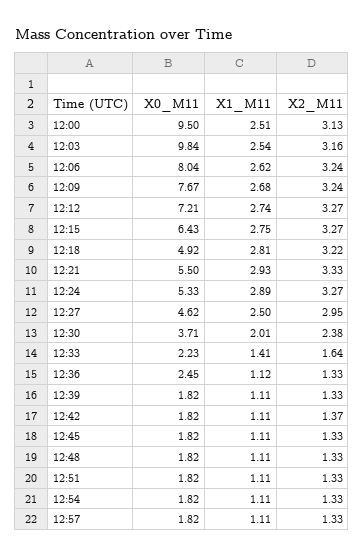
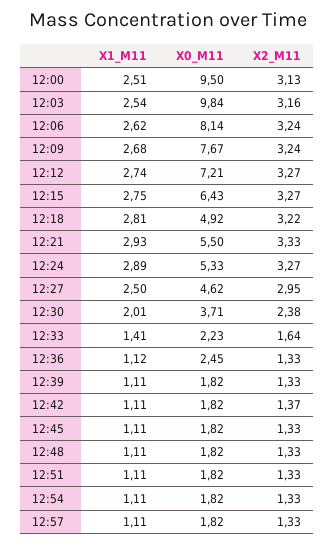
  {
    "X0_M11": {
      "12:00": 9.5,
      "12:03": 9.84,
-     "12:06": 8.04,
+     "12:06": 8.14,
      "12:09": 7.67,
      "12:12": 7.21,
      "12:15": 6.43,
      "12:18": 4.92,
      "12:21": 5.5,
      "12:24": 5.33,
      "12:27": 4.62,
      "12:30": 3.71,
      "12:33": 2.23,
      "12:36": 2.45,
      "12:39": 1.82,
      "12:42": 1.82,
      "12:45": 1.82,
      "12:48": 1.82,
      "12:51": 1.82,
      "12:54": 1.82,
      "12:57": 1.82
    },
    "X1_M11": {
      "12:00": 2.51,
      "12:03": 2.54,
      "12:06": 2.62,
      "12:09": 2.68,
      "12:12": 2.74,
      "12:15": 2.75,
      "12:18": 2.81,
      "12:21": 2.93,
      "12:24": 2.89,
      "12:27": 2.5,
      "12:30": 2.01,
      "12:33": 1.41,
      "12:36": 1.12,
      "12:39": 1.11,
      "12:42": 1.11,
      "12:45": 1.11,
      "12:48": 1.11,
      "12:51": 1.11,
      "12:54": 1.11,
      "12:57": 1.11
    },
    "X2_M11": {
      "12:00": 3.13,
      "12:03": 3.16,
      "12:06": 3.24,
      "12:09": 3.24,
      "12:12": 3.27,
      "12:15": 3.27,
      "12:18": 3.22,
      "12:21": 3.33,
      "12:24": 3.27,
      "12:27": 2.95,
      "12:30": 2.38,
      "12:33": 1.64,
      "12:36": 1.33,
      "12:39": 1.33,
      "12:42": 1.37,
      "12:45": 1.33,
      "12:48": 1.33,
      "12:51": 1.33,
      "12:54": 1.33,
      "12:57": 1.33
    }
  }

